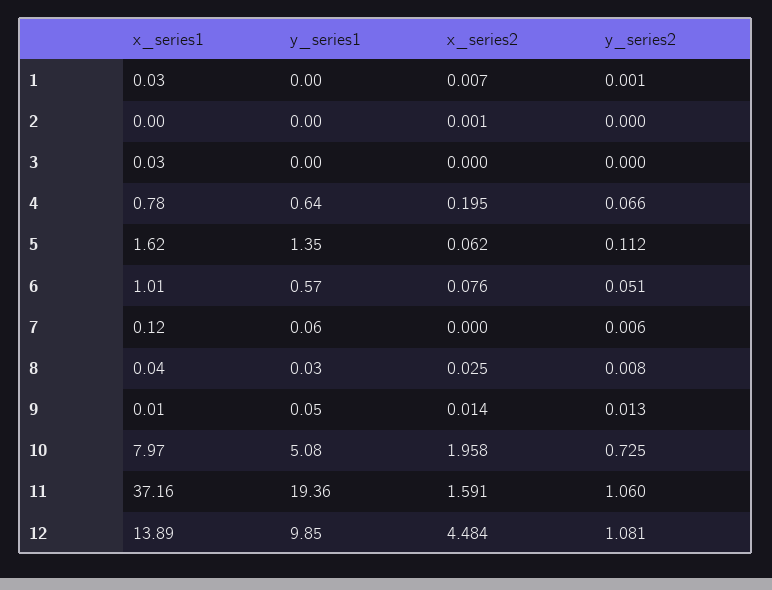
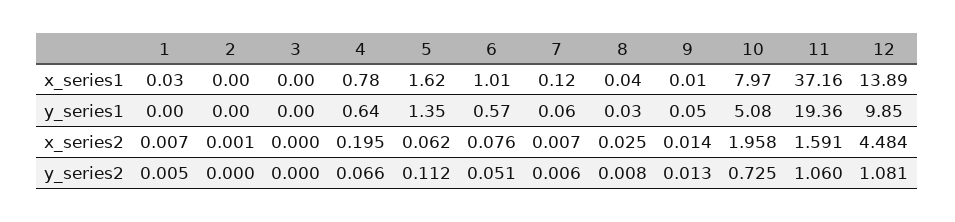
  {
    "x_series1": {
      "1": 0.03,
      "2": 0,
-     "3": 0.03,
+     "3": 0,
      "4": 0.78,
      "5": 1.62,
      "6": 1.01,
      "7": 0.12,
      "8": 0.04,
      "9": 0.01,
      "10": 7.97,
      "11": 37.16,
      "12": 13.89
    },
    "y_series1": {
      "1": 0,
      "2": 0,
      "3": 0,
      "4": 0.64,
      "5": 1.35,
      "6": 0.57,
      "7": 0.06,
      "8": 0.03,
      "9": 0.05,
      "10": 5.08,
      "11": 19.36,
      "12": 9.85
    },
    "x_series2": {
      "1": 0.007,
      "2": 0.001,
      "3": 0,
      "4": 0.195,
      "5": 0.062,
      "6": 0.076,
-     "7": 0,
+     "7": 0.007,
      "8": 0.025,
      "9": 0.014,
      "10": 1.958,
      "11": 1.591,
      "12": 4.484
    },
    "y_series2": {
-     "1": 0.001,
+     "1": 0.005,
      "2": 0,
      "3": 0,
      "4": 0.066,
      "5": 0.112,
      "6": 0.051,
      "7": 0.006,
      "8": 0.008,
      "9": 0.013,
      "10": 0.725,
      "11": 1.06,
      "12": 1.081
    }
  }

